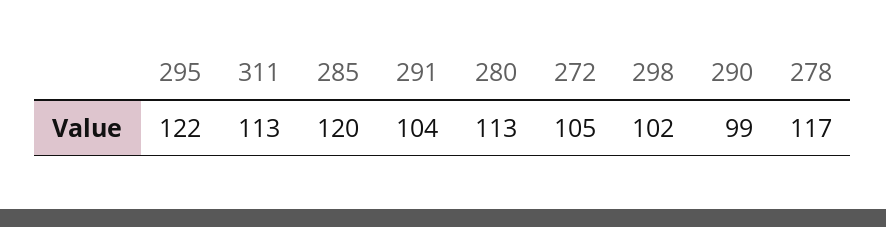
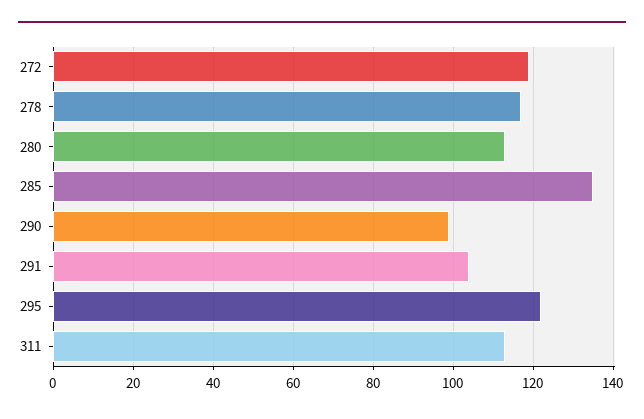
  {
    "295": 122,
    "311": 113,
-   "285": 120,
+   "285": 135,
    "291": 104,
    "280": 113,
-   "272": 105,
+   "272": 120,
-   "298": 102,
    "290": 99,
    "278": 117
  }

